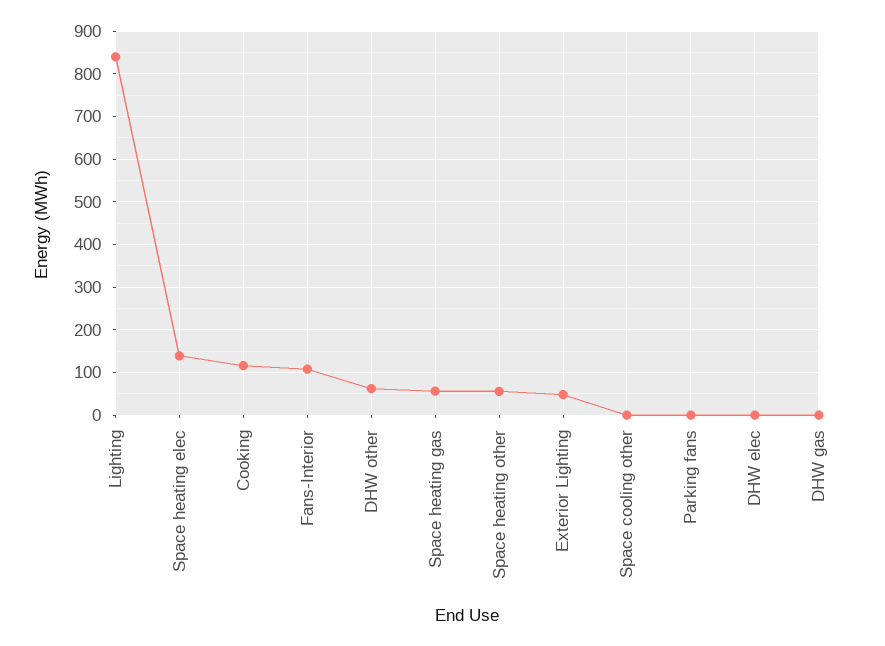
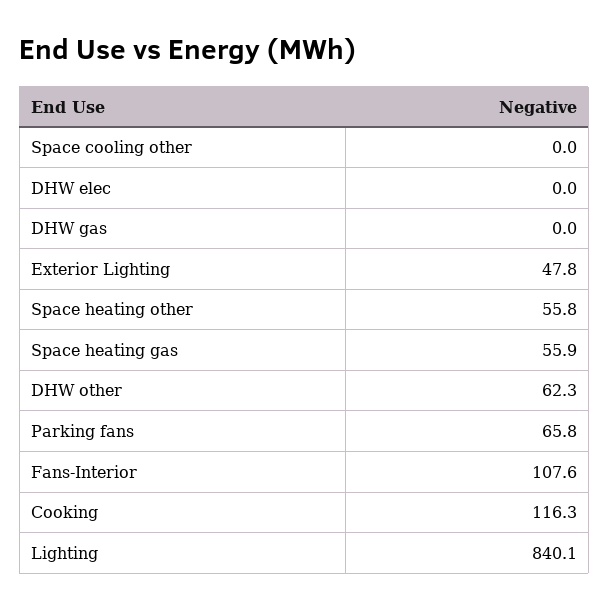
  {
    "Lighting": 840.1,
-   "Space heating elec": 140,
    "Cooking": 116.3,
    "Fans-Interior": 107.6,
    "DHW other": 62.3,
    "Space heating gas": 55.9,
    "Space heating other": 55.8,
    "Exterior Lighting": 47.8,
    "Space cooling other": 0,
-   "Parking fans": 0,
+   "Parking fans": 65.8,
    "DHW elec": 0,
    "DHW gas": 0
  }

